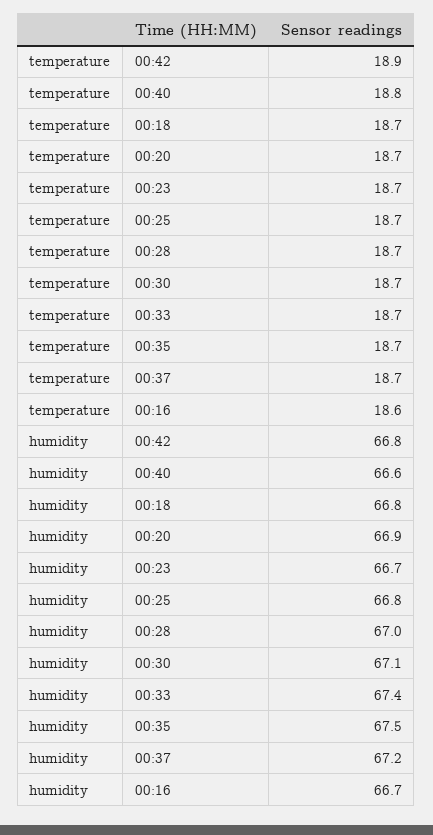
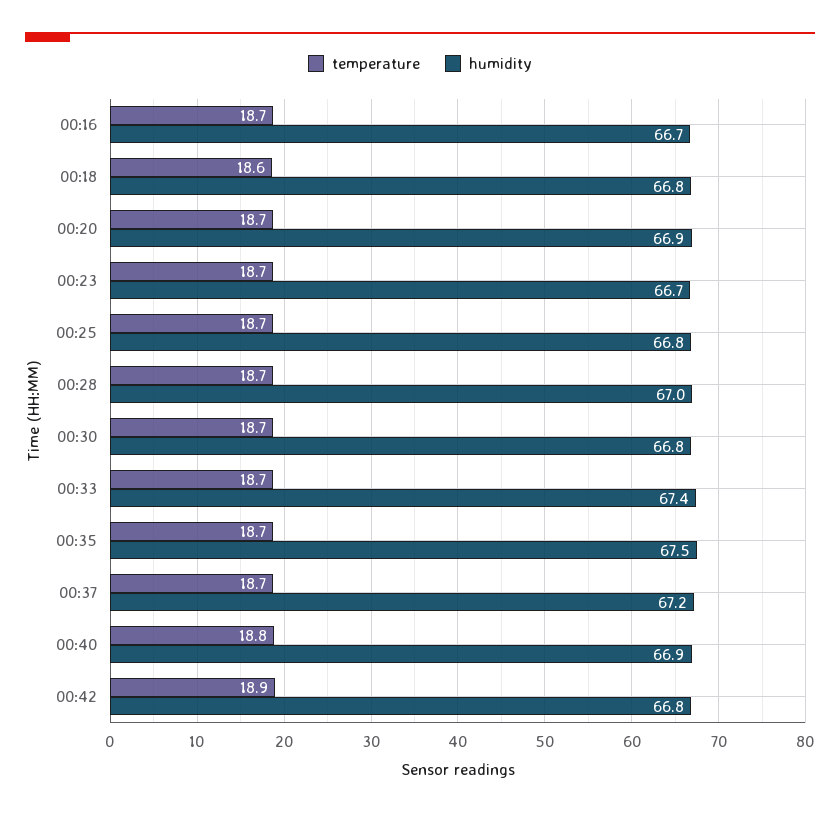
  {
    "temperature": {
      "00:42": 18.9,
      "00:40": 18.8,
-     "00:18": 18.7,
+     "00:18": 18.6,
      "00:20": 18.7,
      "00:23": 18.7,
      "00:25": 18.7,
      "00:28": 18.7,
      "00:30": 18.7,
      "00:33": 18.7,
      "00:35": 18.7,
      "00:37": 18.7,
-     "00:16": 18.6
+     "00:16": 18.7
    },
    "humidity": {
      "00:42": 66.8,
-     "00:40": 66.6,
+     "00:40": 66.9,
      "00:18": 66.8,
      "00:20": 66.9,
      "00:23": 66.7,
      "00:25": 66.8,
      "00:28": 67,
-     "00:30": 67.1,
+     "00:30": 66.8,
      "00:33": 67.4,
      "00:35": 67.5,
      "00:37": 67.2,
      "00:16": 66.7
    }
  }

